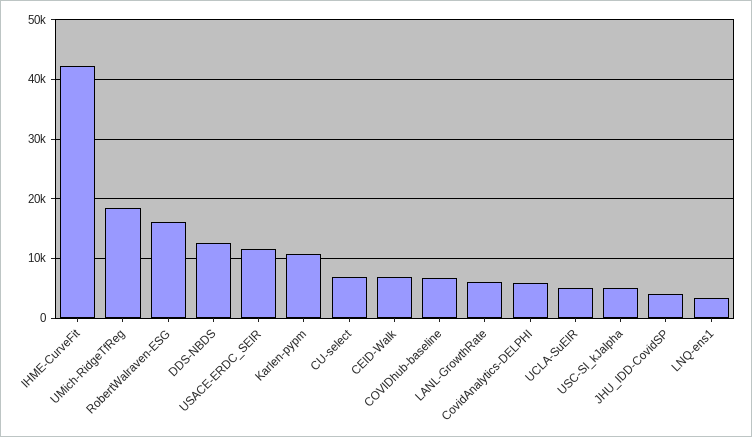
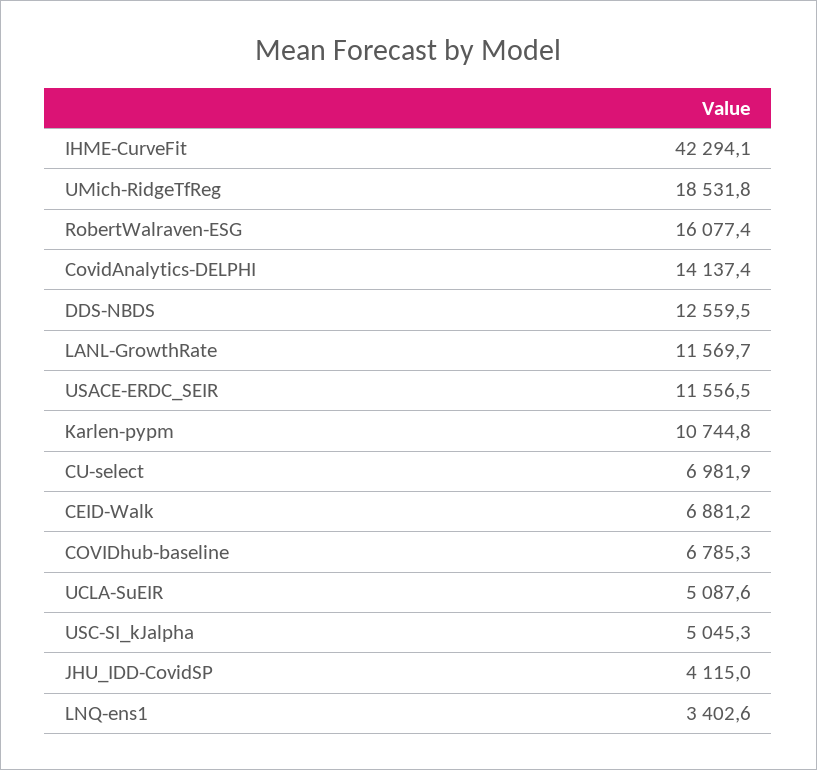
  {
    "IHME-CurveFit": 42294.1,
    "UMich-RidgeTfReg": 18531.8,
    "RobertWalraven-ESG": 16077.4,
    "DDS-NBDS": 12559.5,
    "USACE-ERDC_SEIR": 11556.5,
    "Karlen-pypm": 10744.8,
    "CU-select": 6981.9,
    "CEID-Walk": 6881.2,
    "COVIDhub-baseline": 6785.3,
-   "LANL-GrowthRate": 6000,
+   "LANL-GrowthRate": 11569.7,
-   "CovidAnalytics-DELPHI": 6000,
+   "CovidAnalytics-DELPHI": 14137.4,
    "UCLA-SuEIR": 5087.6,
    "USC-SI_kJalpha": 5045.3,
    "JHU_IDD-CovidSP": 4115,
    "LNQ-ens1": 3402.6
  }

